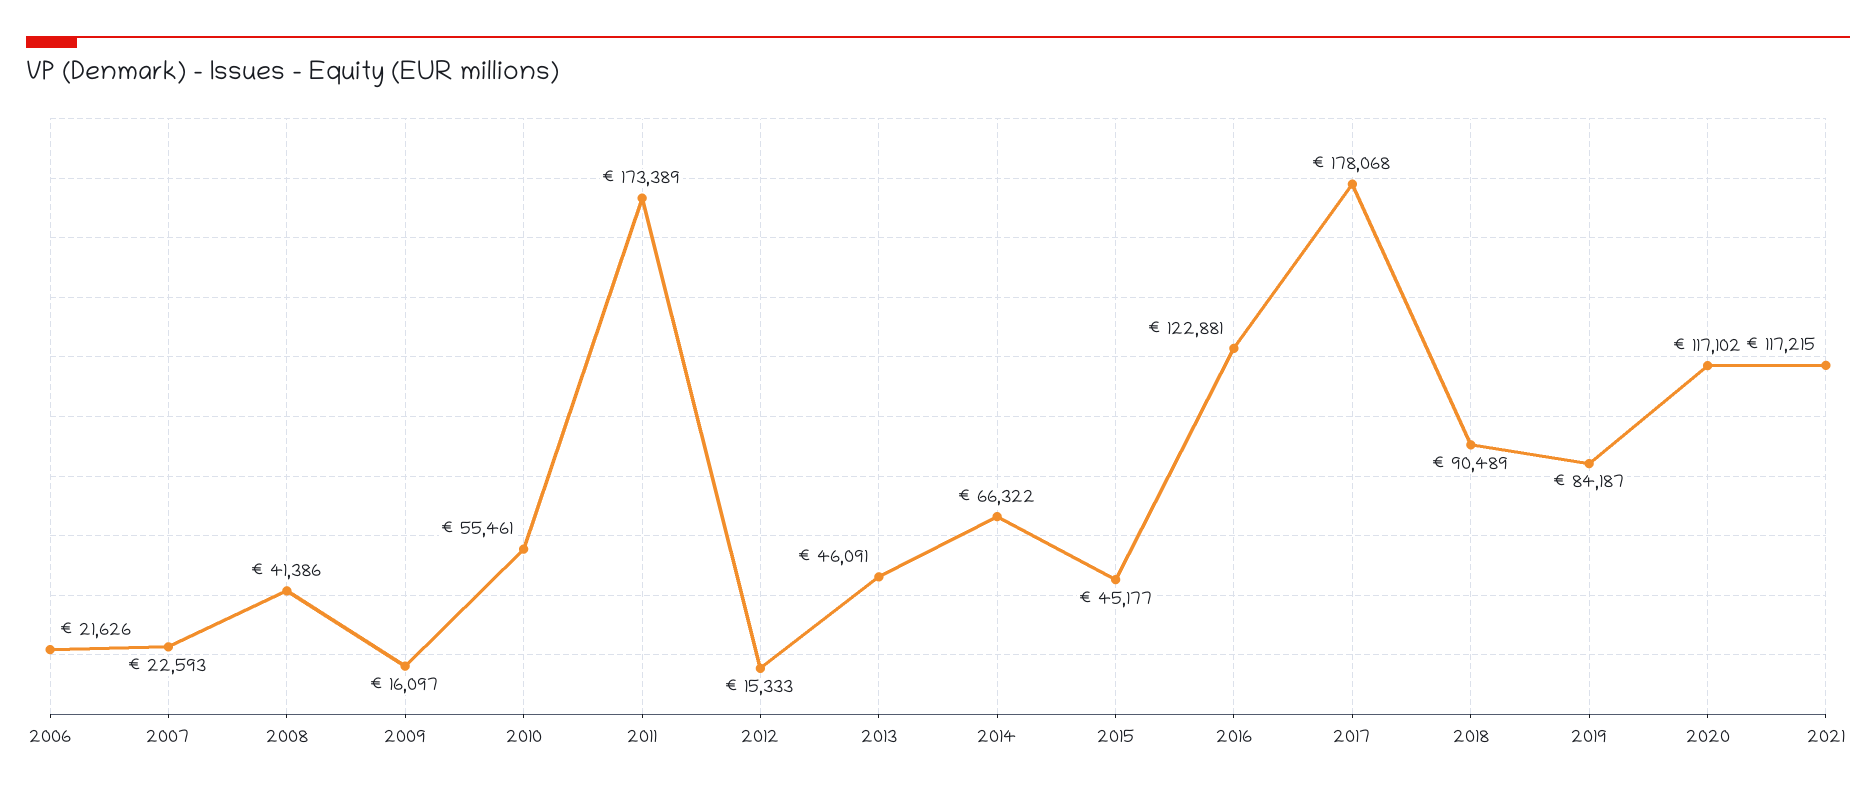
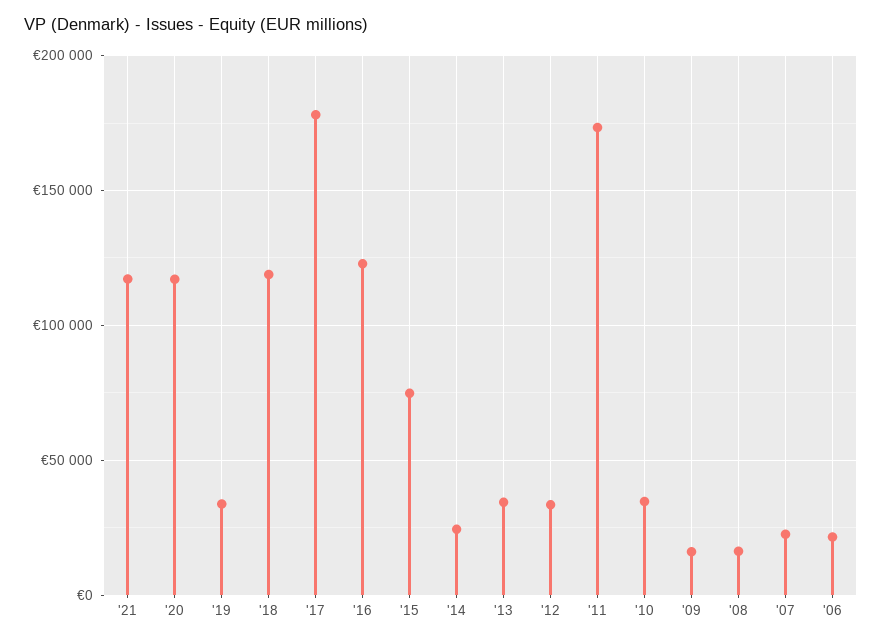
  {
    "2006": 21626,
    "2007": 22593,
-   "2008": 41386,
+   "2008": 15000,
    "2009": 16097,
-   "2010": 55461,
+   "2010": 35000,
    "2011": 173389,
-   "2012": 15333,
+   "2012": 35000,
-   "2013": 46091,
+   "2013": 35000,
-   "2014": 66322,
+   "2014": 25000,
-   "2015": 45177,
+   "2015": 75000,
    "2016": 122881,
    "2017": 178068,
-   "2018": 90489,
+   "2018": 120000,
-   "2019": 84187,
+   "2019": 35000,
    "2020": 117102,
    "2021": 117215
  }

